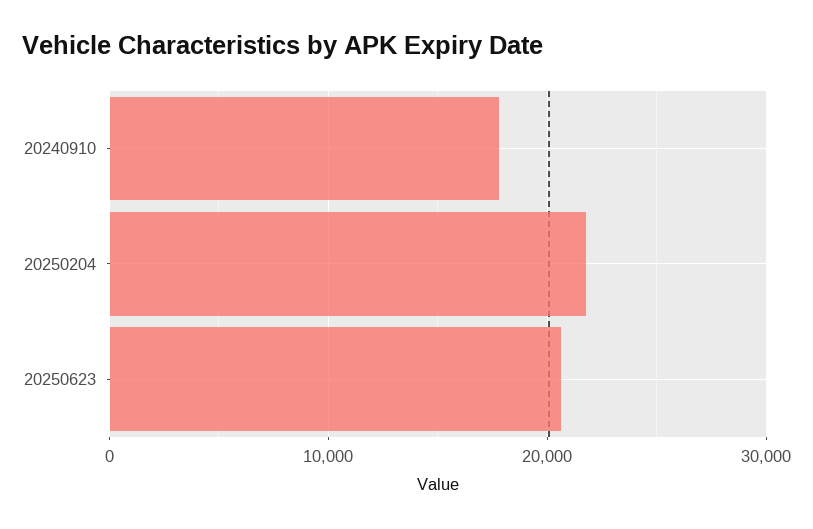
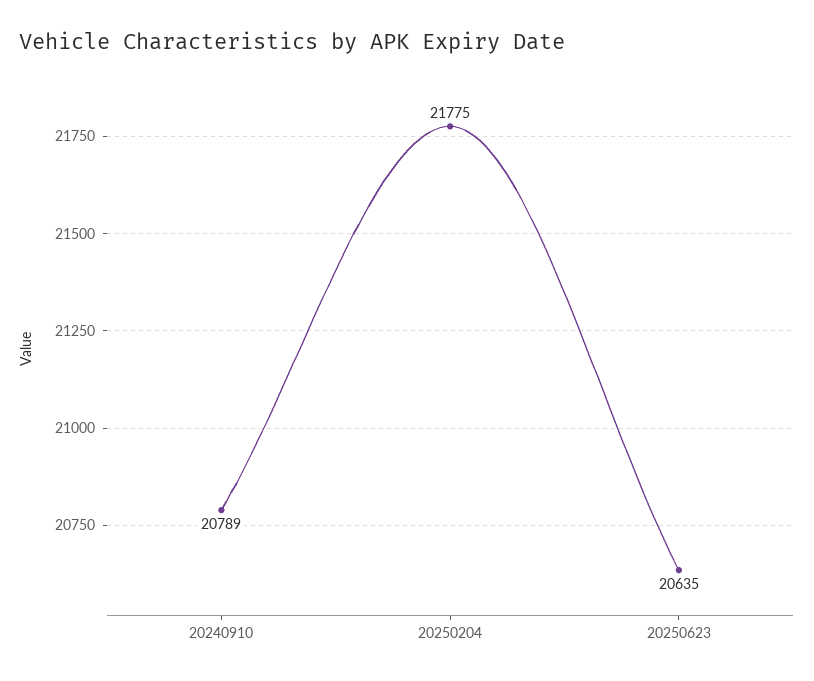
  {
-   "20240910": 18000,
+   "20240910": 20789,
    "20250204": 21775,
    "20250623": 20635
  }

